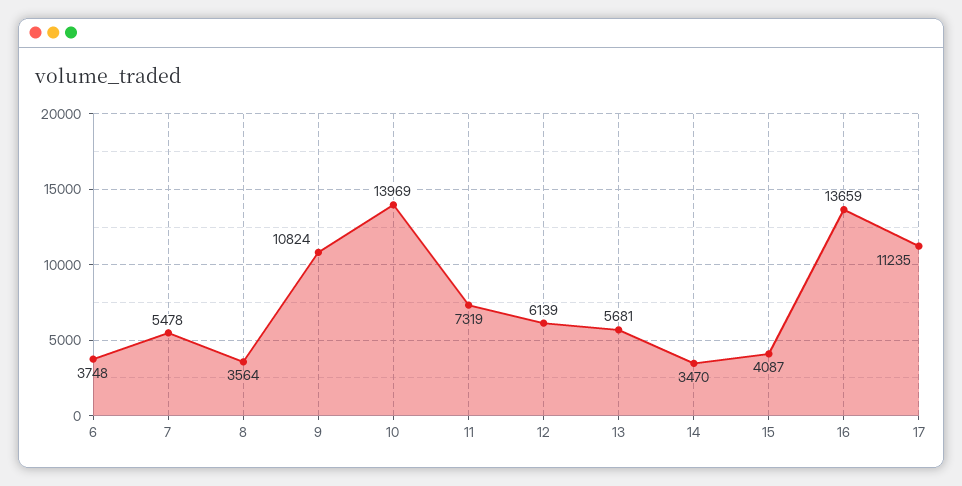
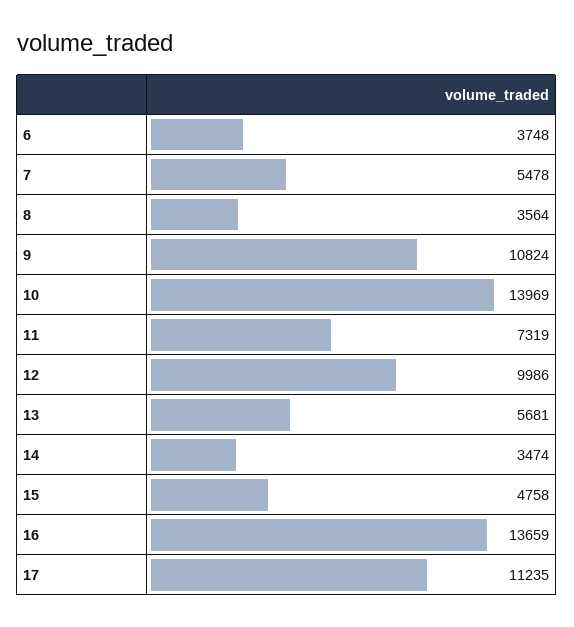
  {
    "6": 3748,
    "7": 5478,
    "8": 3564,
    "9": 10824,
    "10": 13969,
    "11": 7319,
-   "12": 6139,
+   "12": 9986,
    "13": 5681,
-   "14": 3470,
+   "14": 3474,
-   "15": 4087,
+   "15": 4758,
    "16": 13659,
    "17": 11235
  }

